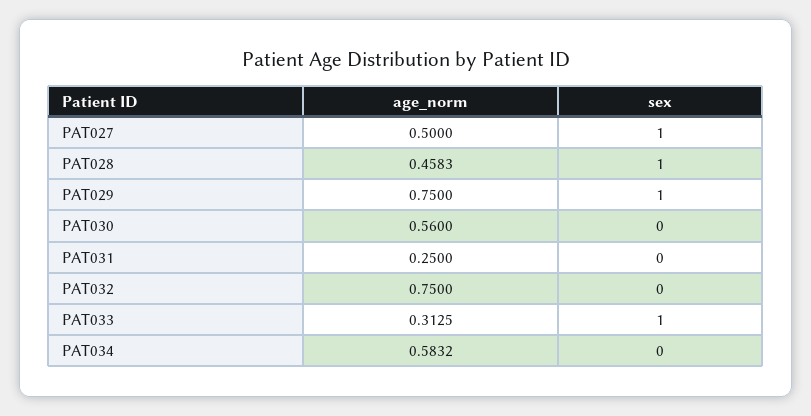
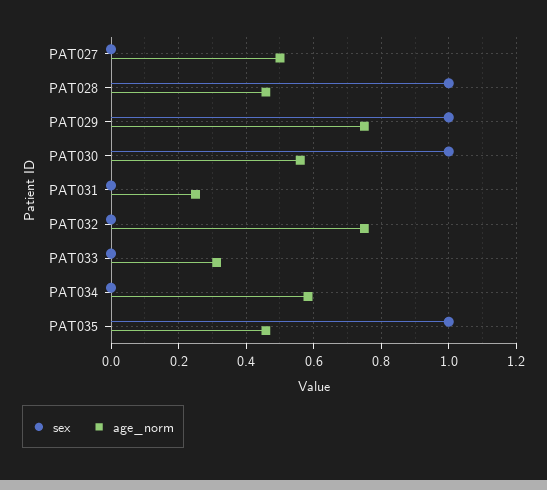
  {
    "age_norm": {
      "PAT027": 0.5,
      "PAT028": 0.4583,
      "PAT029": 0.75,
      "PAT030": 0.56,
      "PAT031": 0.25,
      "PAT032": 0.75,
      "PAT033": 0.3125,
-     "PAT034": 0.5832
+     "PAT034": 0.5832,
+     "PAT035": 0.46
    },
    "sex": {
-     "PAT027": 1,
+     "PAT027": 0,
      "PAT028": 1,
      "PAT029": 1,
-     "PAT030": 0,
+     "PAT030": 1,
      "PAT031": 0,
      "PAT032": 0,
-     "PAT033": 1,
+     "PAT033": 0,
-     "PAT034": 0
+     "PAT034": 0,
+     "PAT035": 1
    }
  }

